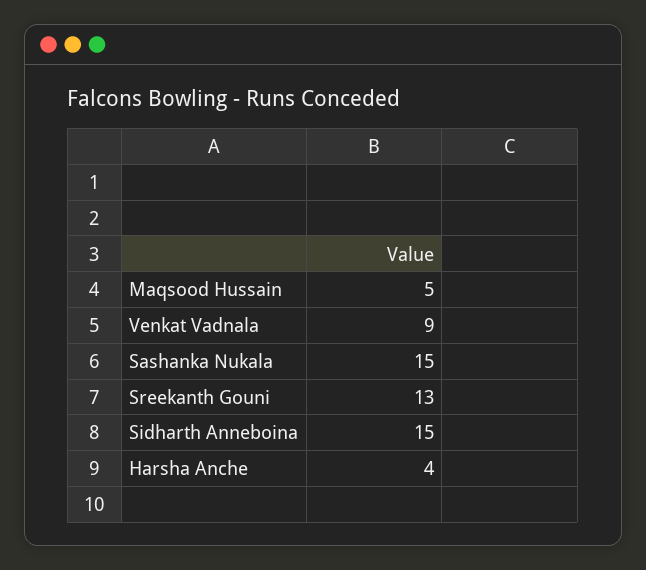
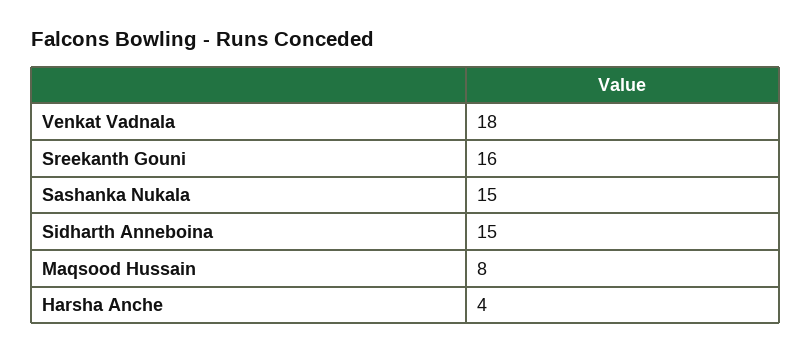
  {
-   "Maqsood Hussain": 5,
+   "Maqsood Hussain": 8,
-   "Venkat Vadnala": 9,
+   "Venkat Vadnala": 18,
    "Sashanka Nukala": 15,
-   "Sreekanth Gouni": 13,
+   "Sreekanth Gouni": 16,
    "Sidharth Anneboina": 15,
    "Harsha Anche": 4
  }

